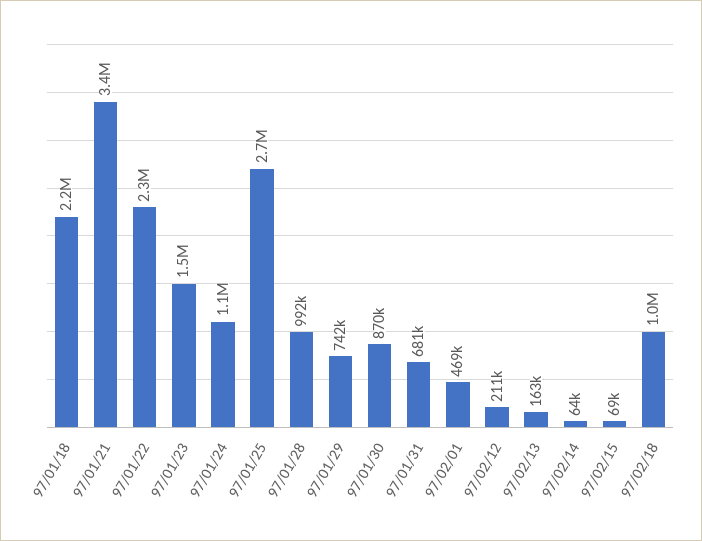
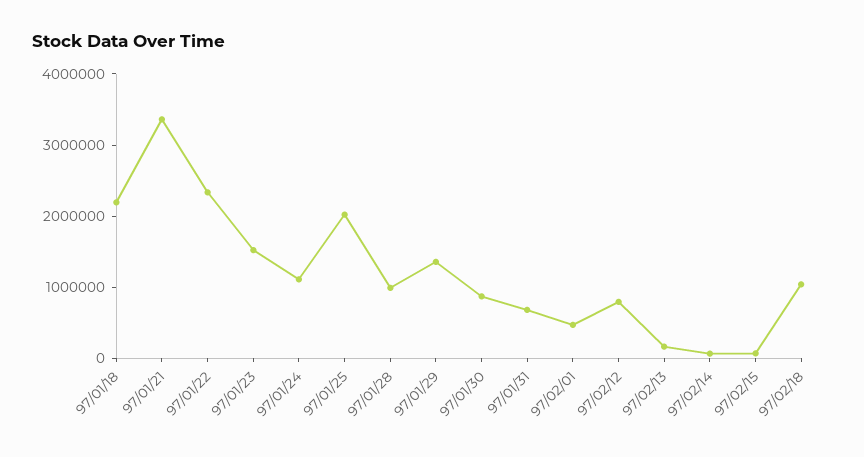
  {
    "97/01/18": 2200000,
    "97/01/21": 3400000,
    "97/01/22": 2300000,
    "97/01/23": 1500000,
    "97/01/24": 1100000,
-   "97/01/25": 2700000,
+   "97/01/25": 2000000,
    "97/01/28": 992000,
-   "97/01/29": 742000,
+   "97/01/29": 1400000,
    "97/01/30": 870000,
    "97/01/31": 681000,
    "97/02/01": 469000,
-   "97/02/12": 211000,
+   "97/02/12": 800000,
    "97/02/13": 163000,
    "97/02/14": 64000,
    "97/02/15": 69000,
    "97/02/18": 1000000
  }

